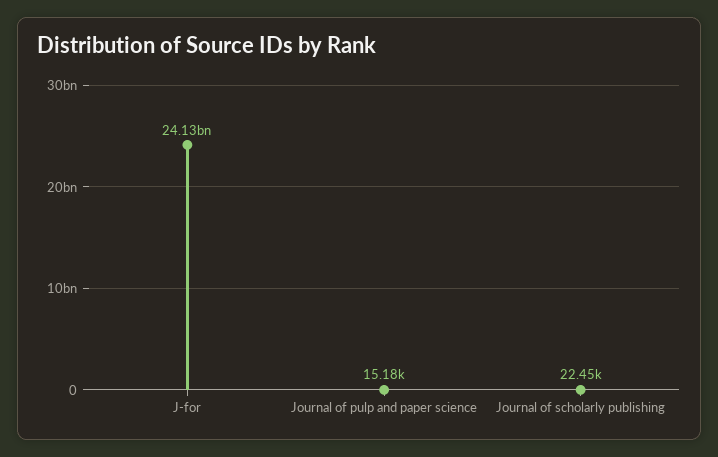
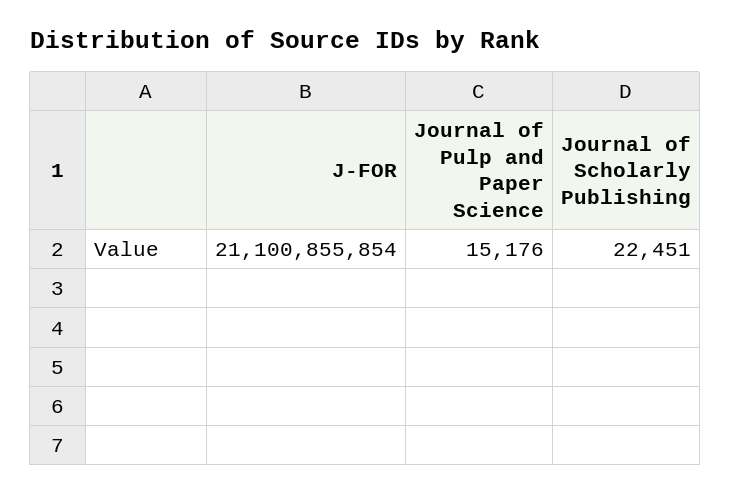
  {
-   "J-for": 24130000000,
+   "J-for": 21100855854,
    "Journal of pulp and paper science": 15176,
    "Journal of scholarly publishing": 22451
  }

